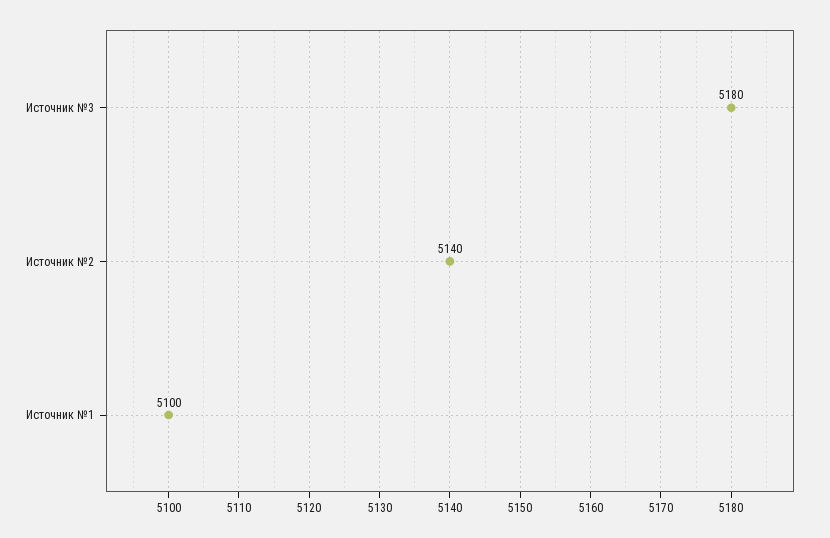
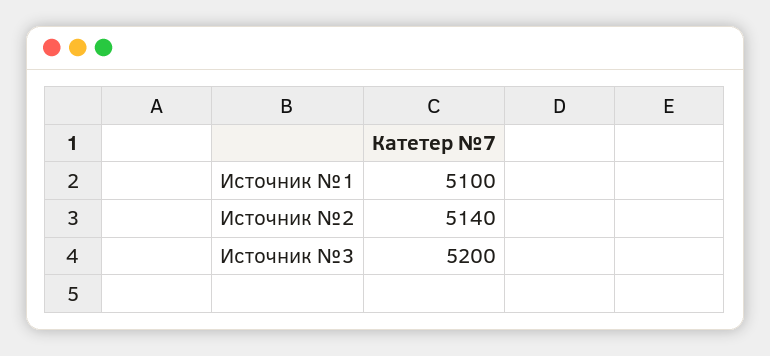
  {
-   "Источник №3": 5180,
+   "Источник №3": 5200,
    "Источник №2": 5140,
    "Источник №1": 5100
  }

